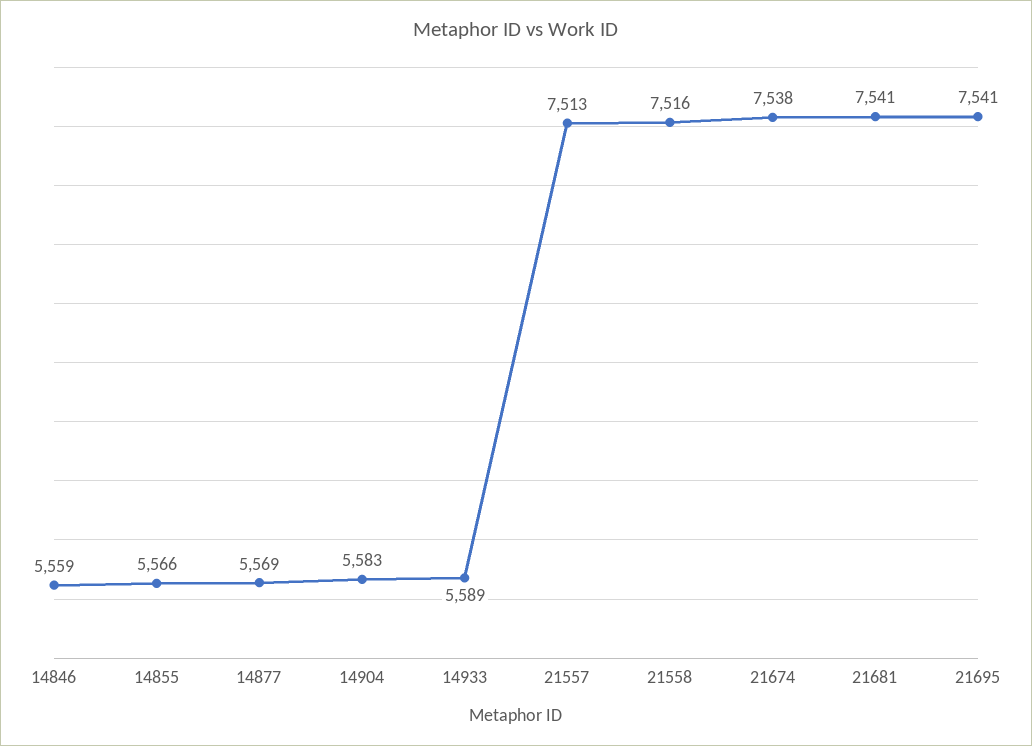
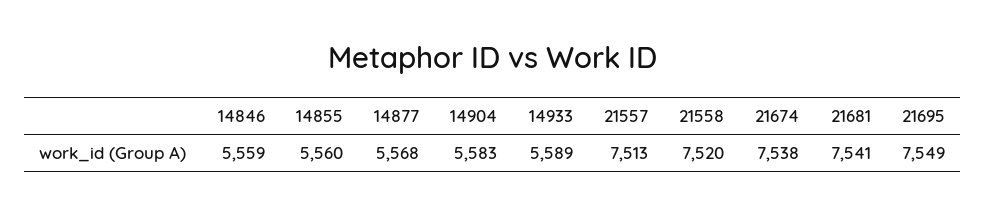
  {
    "14846": 5559,
-   "14855": 5566,
+   "14855": 5560,
-   "14877": 5569,
+   "14877": 5568,
    "14904": 5583,
    "14933": 5589,
    "21557": 7513,
-   "21558": 7516,
+   "21558": 7520,
    "21674": 7538,
    "21681": 7541,
-   "21695": 7541
+   "21695": 7549
  }

